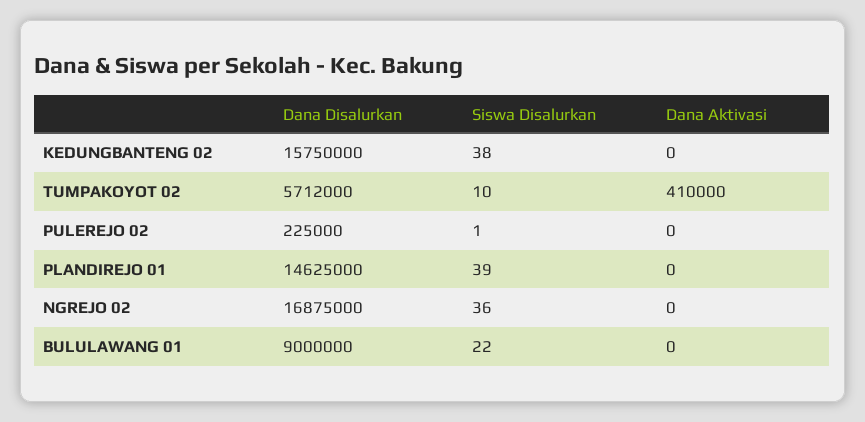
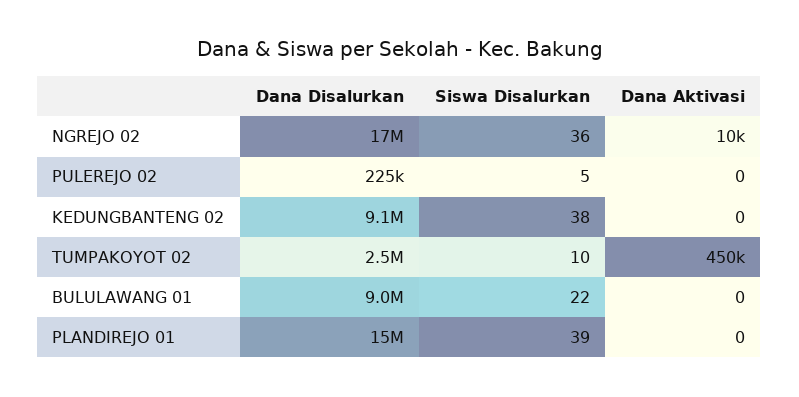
  {
    "Dana Disalurkan": {
-     "KEDUNGBANTENG 02": 15750000,
+     "KEDUNGBANTENG 02": 9100000,
-     "TUMPAKOYOT 02": 5712000,
+     "TUMPAKOYOT 02": 2500000,
      "PULEREJO 02": 225000,
      "PLANDIREJO 01": 14625000,
      "NGREJO 02": 16875000,
      "BULULAWANG 01": 9000000
    },
    "Siswa Disalurkan": {
      "KEDUNGBANTENG 02": 38,
      "TUMPAKOYOT 02": 10,
-     "PULEREJO 02": 1,
+     "PULEREJO 02": 5,
      "PLANDIREJO 01": 39,
      "NGREJO 02": 36,
      "BULULAWANG 01": 22
    },
    "Dana Aktivasi": {
      "KEDUNGBANTENG 02": 0,
-     "TUMPAKOYOT 02": 410000,
+     "TUMPAKOYOT 02": 450000,
      "PULEREJO 02": 0,
      "PLANDIREJO 01": 0,
-     "NGREJO 02": 0,
+     "NGREJO 02": 10000,
      "BULULAWANG 01": 0
    }
  }

